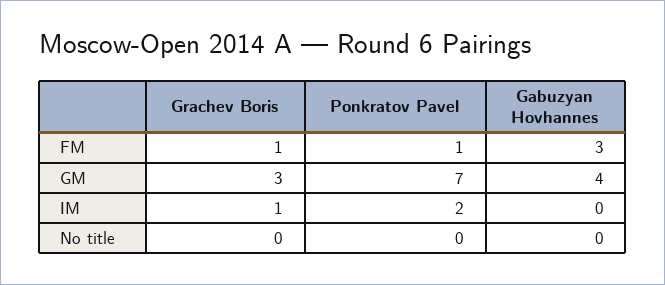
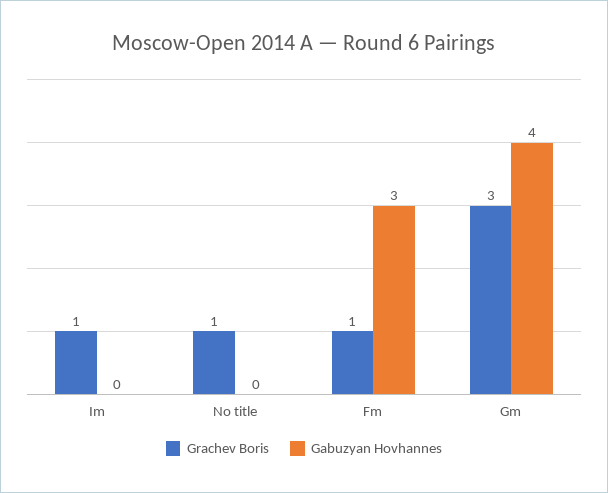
  {
    "Grachev Boris": {
      "FM": 1,
      "GM": 3,
      "IM": 1,
-     "No title": 0
+     "No title": 1
    },
-   "Ponkratov Pavel": {
-     "FM": 1,
-     "GM": 7,
-     "IM": 2,
-     "No title": 0
-   },
    "Gabuzyan Hovhannes": {
      "FM": 3,
      "GM": 4,
      "IM": 0,
      "No title": 0
    }
  }

